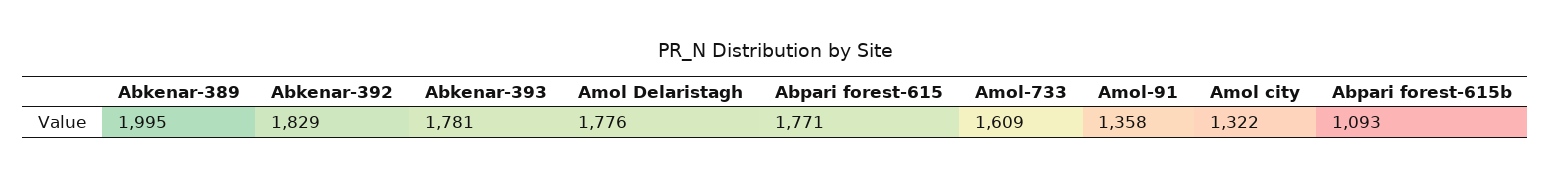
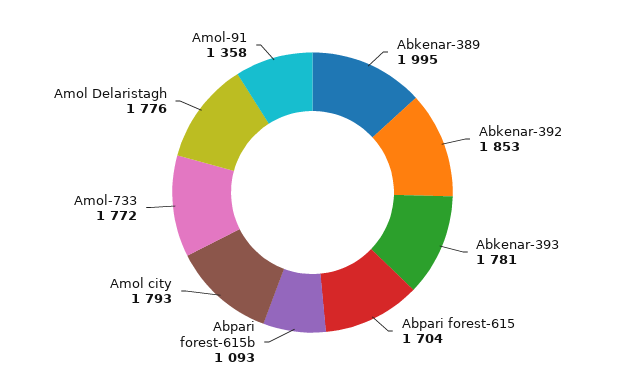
  {
    "Abkenar-389": 1995,
-   "Abkenar-392": 1829,
+   "Abkenar-392": 1853,
    "Abkenar-393": 1781,
    "Amol Delaristagh": 1776,
-   "Abpari forest-615": 1771,
+   "Abpari forest-615": 1704,
-   "Amol-733": 1609,
+   "Amol-733": 1772,
    "Amol-91": 1358,
-   "Amol city": 1322,
+   "Amol city": 1793,
    "Abpari forest-615b": 1093
  }

